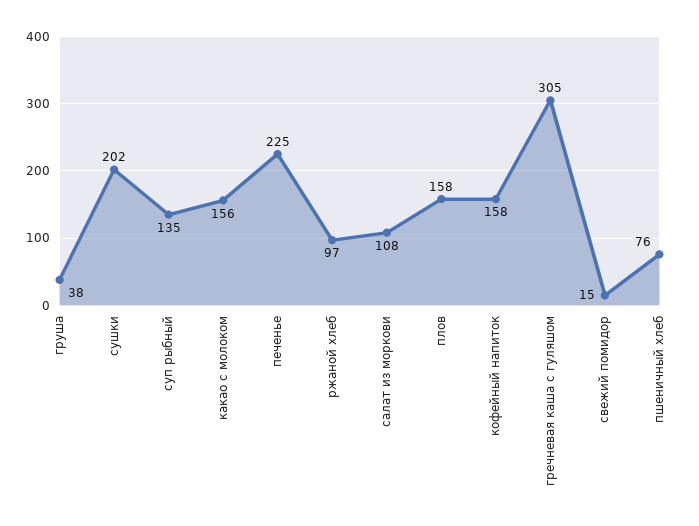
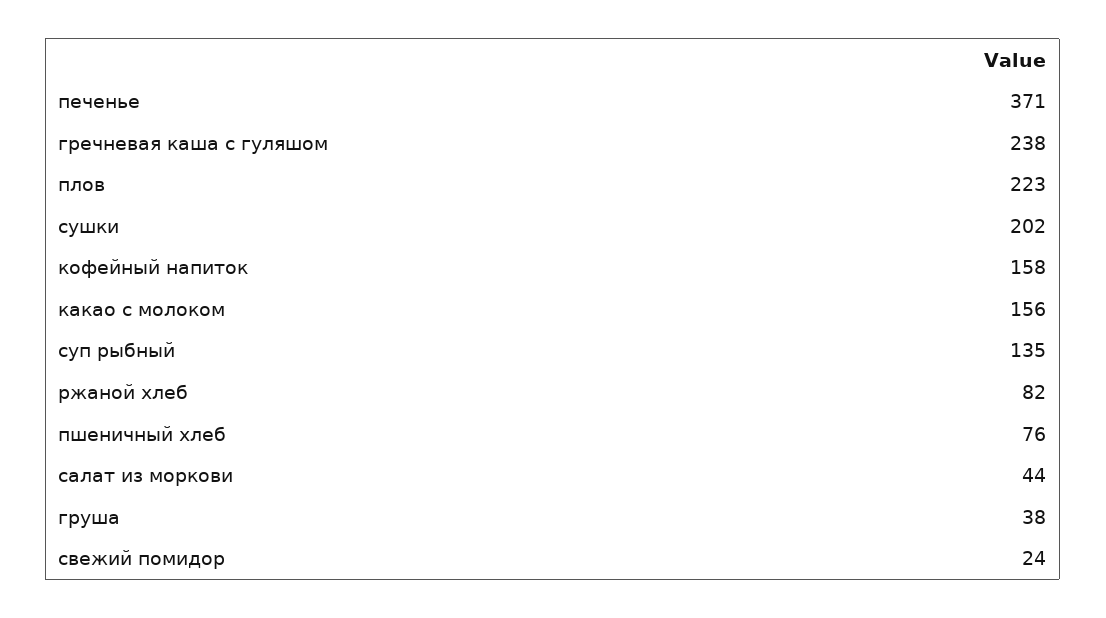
  {
    "груша": 38,
    "сушки": 202,
    "суп рыбный": 135,
    "какао с молоком": 156,
-   "печенье": 225,
+   "печенье": 371,
-   "ржаной хлеб": 97,
+   "ржаной хлеб": 82,
-   "салат из моркови": 108,
+   "салат из моркови": 44,
-   "плов": 158,
+   "плов": 223,
    "кофейный напиток": 158,
-   "гречневая каша с гуляшом": 305,
+   "гречневая каша с гуляшом": 238,
-   "свежий помидор": 15,
+   "свежий помидор": 24,
    "пшеничный хлеб": 76
  }

